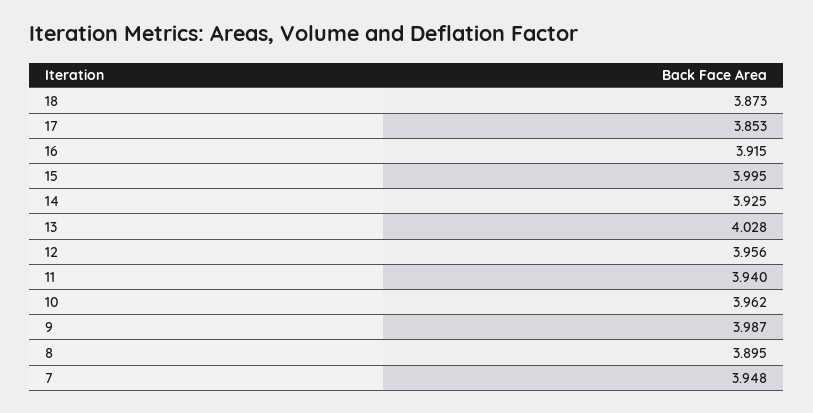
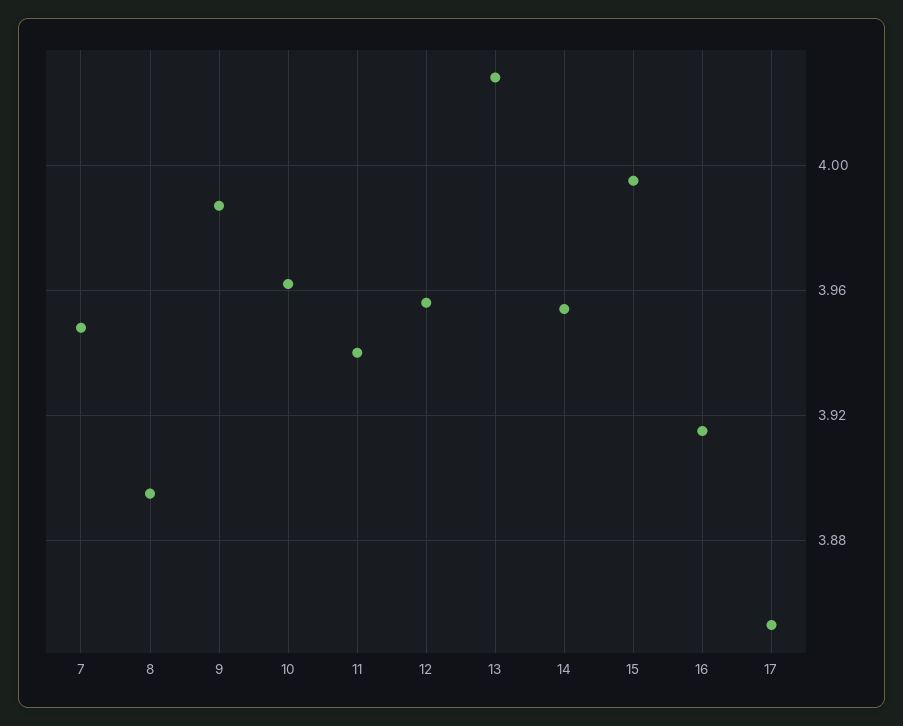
  {
-   "18": 3.873,
    "17": 3.853,
    "16": 3.915,
    "15": 3.995,
-   "14": 3.925,
+   "14": 3.955,
    "13": 4.028,
    "12": 3.956,
    "11": 3.94,
    "10": 3.962,
    "9": 3.987,
    "8": 3.895,
    "7": 3.948
  }

